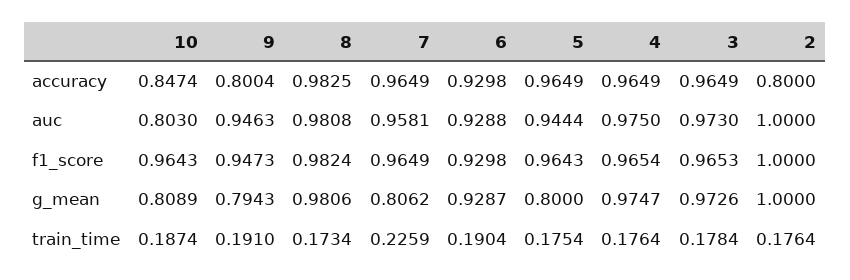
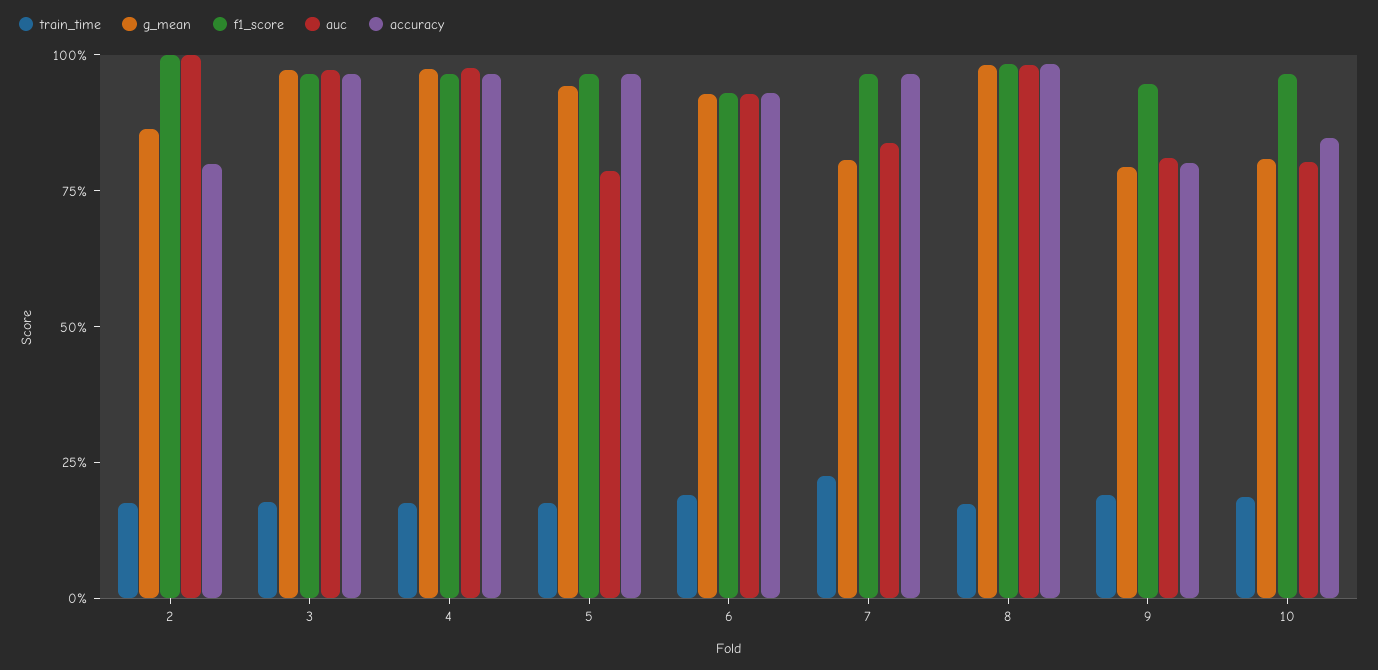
  {
    "accuracy": {
      "10": 0.8474,
      "9": 0.8004,
      "8": 0.9825,
      "7": 0.9649,
      "6": 0.9298,
      "5": 0.9649,
      "4": 0.9649,
      "3": 0.9649,
      "2": 0.8
    },
    "auc": {
      "10": 0.803,
-     "9": 0.9463,
+     "9": 0.8,
      "8": 0.9808,
-     "7": 0.9581,
+     "7": 0.85,
      "6": 0.9288,
-     "5": 0.9444,
+     "5": 0.8,
      "4": 0.975,
      "3": 0.973,
      "2": 1
    },
    "f1_score": {
      "10": 0.9643,
      "9": 0.9473,
      "8": 0.9824,
      "7": 0.9649,
      "6": 0.9298,
      "5": 0.9643,
      "4": 0.9654,
      "3": 0.9653,
      "2": 1
    },
    "g_mean": {
      "10": 0.8089,
      "9": 0.7943,
      "8": 0.9806,
      "7": 0.8062,
      "6": 0.9287,
-     "5": 0.8,
+     "5": 0.95,
      "4": 0.9747,
      "3": 0.9726,
-     "2": 1
+     "2": 0.85
    },
    "train_time": {
      "10": 0.1874,
      "9": 0.191,
      "8": 0.1734,
      "7": 0.2259,
      "6": 0.1904,
      "5": 0.1754,
      "4": 0.1764,
      "3": 0.1784,
      "2": 0.1764
    }
  }

